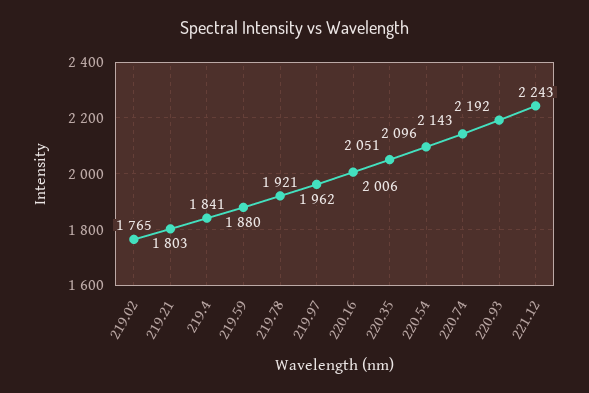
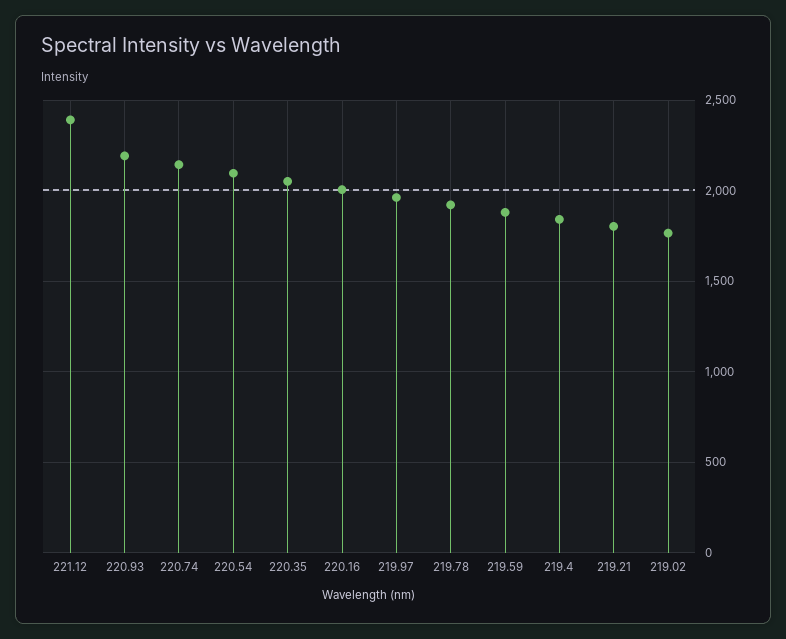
  {
    "219.02": 1765,
    "219.21": 1803,
    "219.4": 1841,
    "219.59": 1880,
    "219.78": 1921,
    "219.97": 1962,
    "220.16": 2006,
    "220.35": 2051,
    "220.54": 2096,
    "220.74": 2143,
    "220.93": 2192,
-   "221.12": 2243
+   "221.12": 2400
  }

